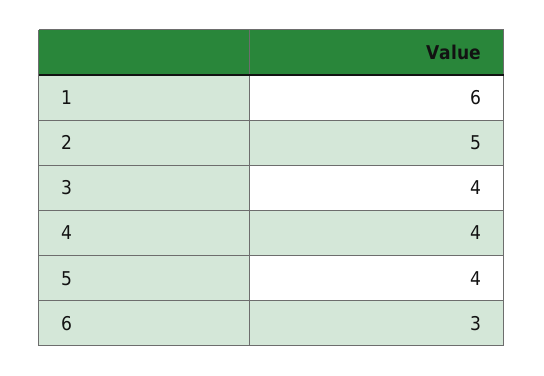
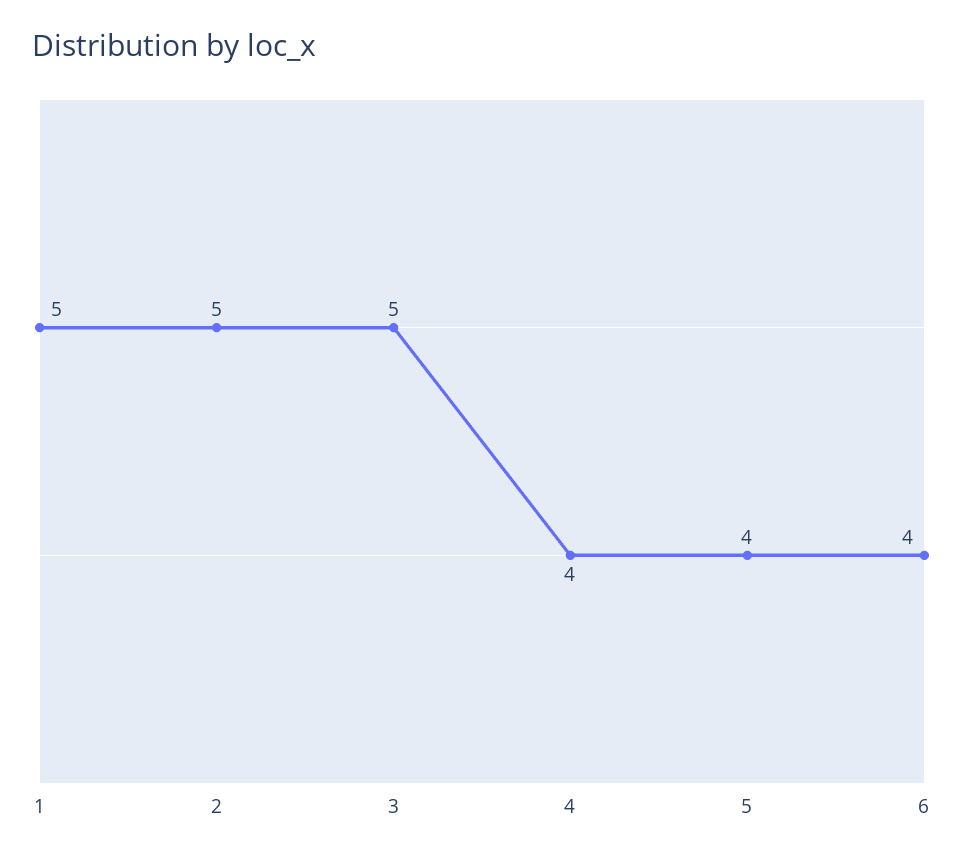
  {
-   "1": 6,
+   "1": 5,
    "2": 5,
-   "3": 4,
+   "3": 5,
    "4": 4,
    "5": 4,
-   "6": 3
+   "6": 4
  }

